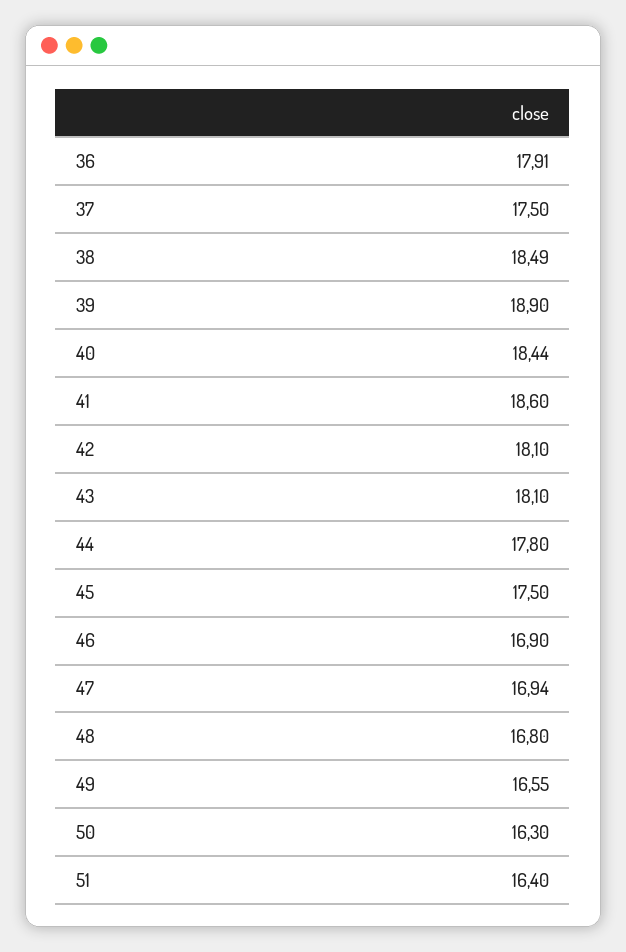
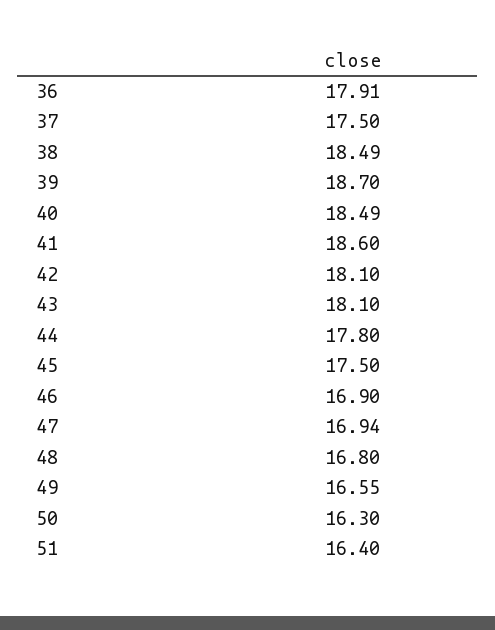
  {
    "36": 17.91,
    "37": 17.5,
    "38": 18.49,
-   "39": 18.9,
+   "39": 18.7,
-   "40": 18.44,
+   "40": 18.49,
    "41": 18.6,
    "42": 18.1,
    "43": 18.1,
    "44": 17.8,
    "45": 17.5,
    "46": 16.9,
    "47": 16.94,
    "48": 16.8,
    "49": 16.55,
    "50": 16.3,
    "51": 16.4
  }

